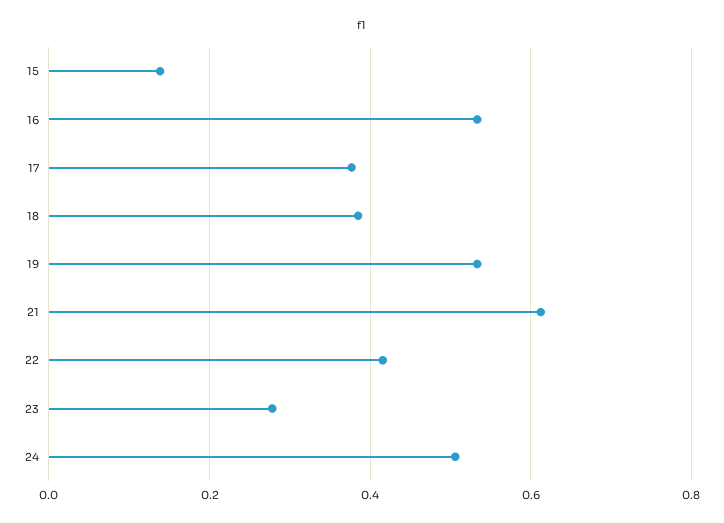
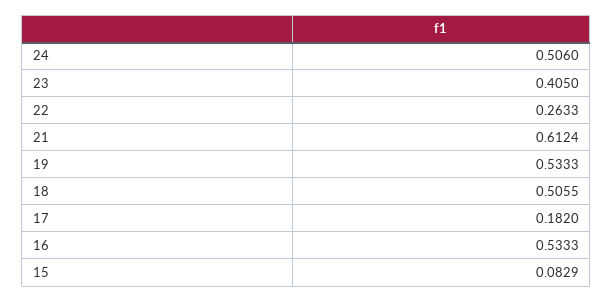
  {
-   "15": 0.14,
+   "15": 0.0829,
    "16": 0.5333,
-   "17": 0.38,
+   "17": 0.182,
-   "18": 0.38,
+   "18": 0.5055,
    "19": 0.5333,
    "21": 0.6124,
-   "22": 0.42,
+   "22": 0.2633,
-   "23": 0.28,
+   "23": 0.405,
    "24": 0.506
  }

